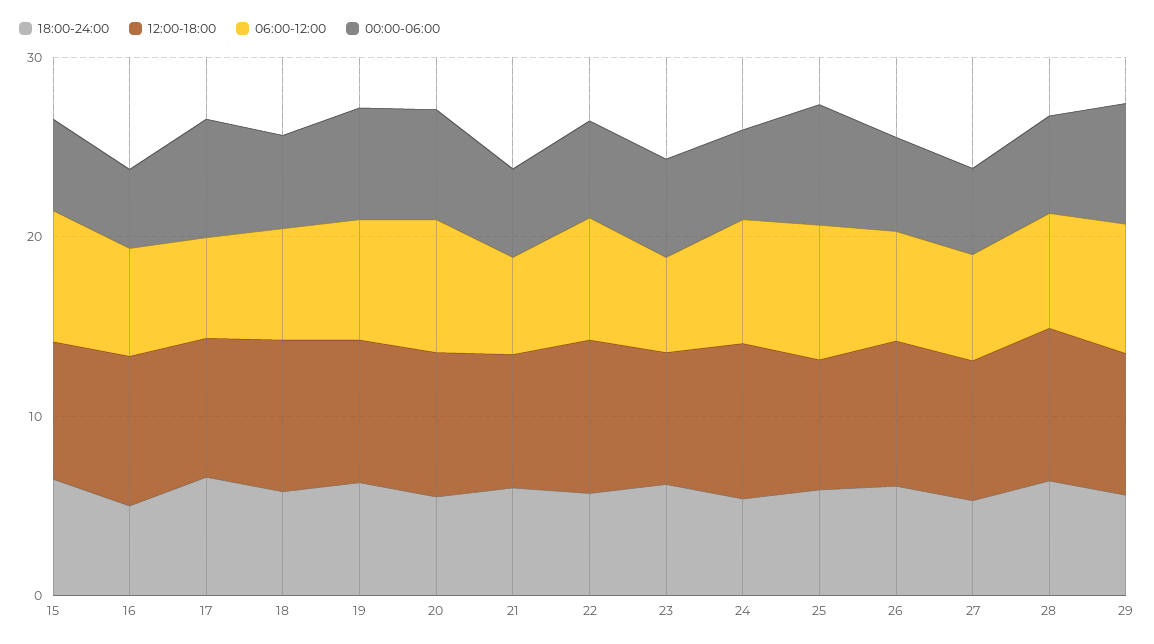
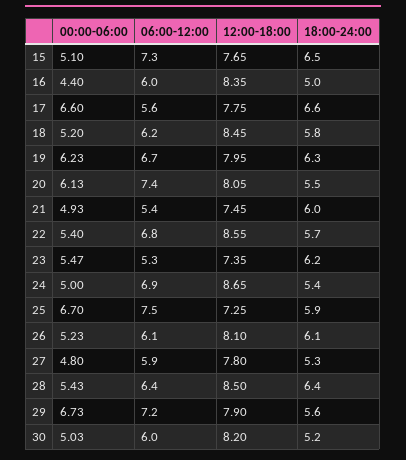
  {
    "18:00-24:00": {
      "15": 6.5,
      "16": 5,
      "17": 6.6,
      "18": 5.8,
      "19": 6.3,
      "20": 5.5,
      "21": 6,
      "22": 5.7,
      "23": 6.2,
      "24": 5.4,
      "25": 5.9,
      "26": 6.1,
      "27": 5.3,
      "28": 6.4,
-     "29": 5.6
+     "29": 5.6,
+     "30": 5.2
    },
    "12:00-18:00": {
      "15": 7.65,
      "16": 8.35,
      "17": 7.75,
      "18": 8.45,
      "19": 7.95,
      "20": 8.05,
      "21": 7.45,
      "22": 8.55,
      "23": 7.35,
      "24": 8.65,
      "25": 7.25,
      "26": 8.1,
      "27": 7.8,
      "28": 8.5,
-     "29": 7.9
+     "29": 7.9,
+     "30": 8.2
    },
    "06:00-12:00": {
      "15": 7.3,
      "16": 6,
      "17": 5.6,
      "18": 6.2,
      "19": 6.7,
      "20": 7.4,
      "21": 5.4,
      "22": 6.8,
      "23": 5.3,
      "24": 6.9,
      "25": 7.5,
      "26": 6.1,
      "27": 5.9,
      "28": 6.4,
-     "29": 7.2
+     "29": 7.2,
+     "30": 6
    },
    "00:00-06:00": {
      "15": 5.1,
      "16": 4.4,
      "17": 6.6,
      "18": 5.2,
      "19": 6.23,
      "20": 6.13,
      "21": 4.93,
      "22": 5.4,
      "23": 5.47,
      "24": 5,
      "25": 6.7,
      "26": 5.23,
      "27": 4.8,
      "28": 5.43,
-     "29": 6.73
+     "29": 6.73,
+     "30": 5.03
    }
  }

